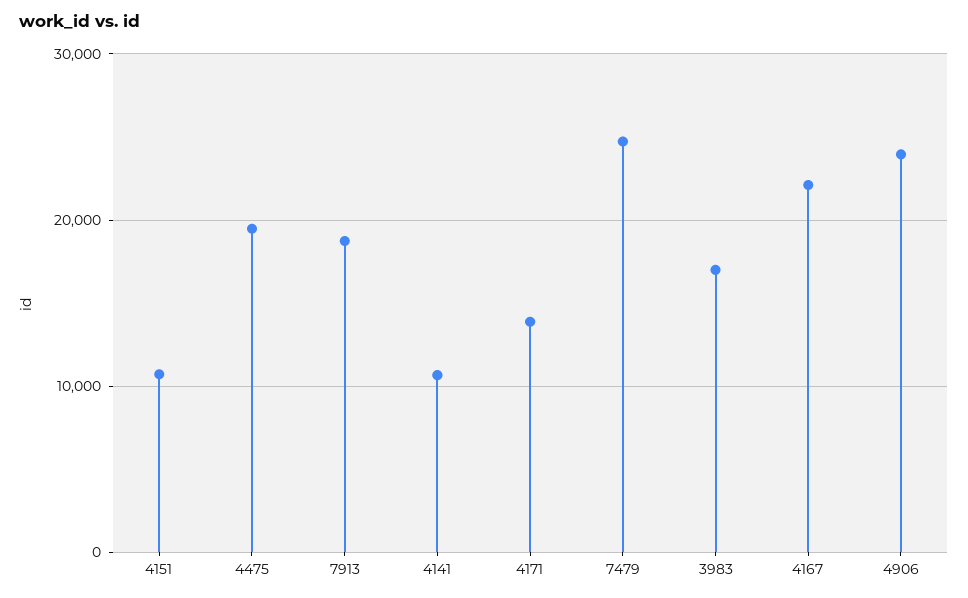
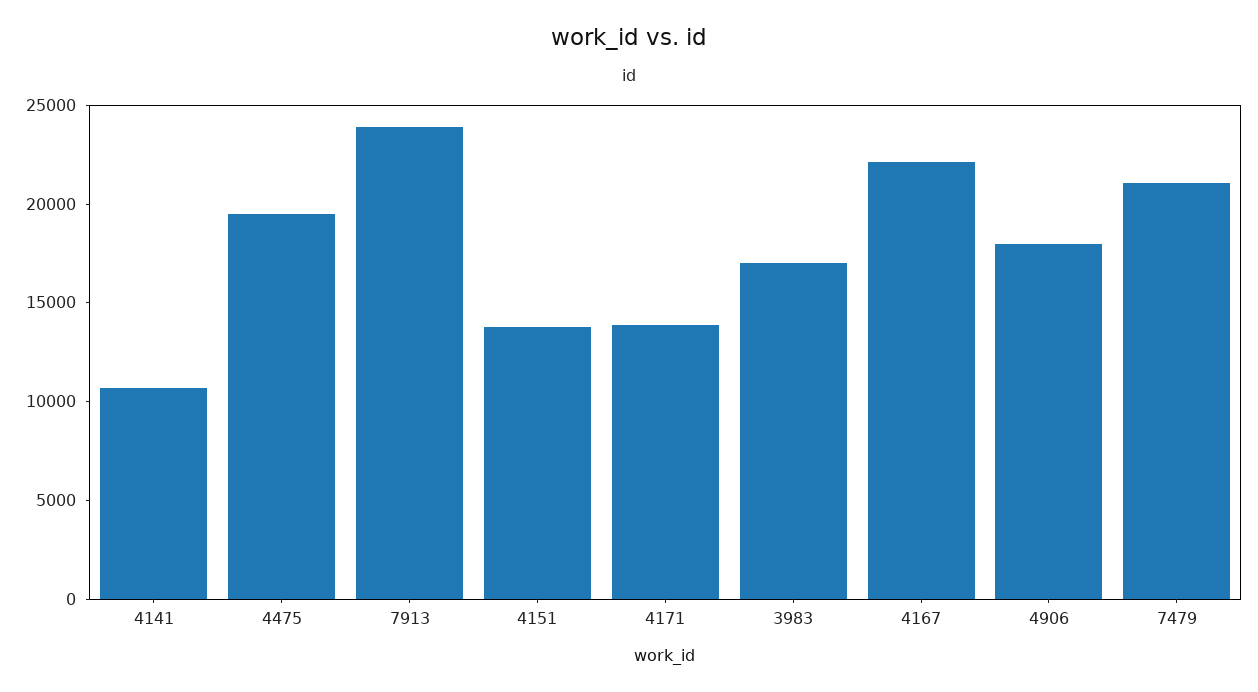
  {
-   "4151": 11000,
+   "4151": 14000,
    "4475": 19000,
-   "7913": 19000,
+   "7913": 24000,
    "4141": 11000,
    "4171": 14000,
-   "7479": 25000,
+   "7479": 21000,
    "3983": 17000,
    "4167": 22000,
-   "4906": 24000
+   "4906": 18000
  }

